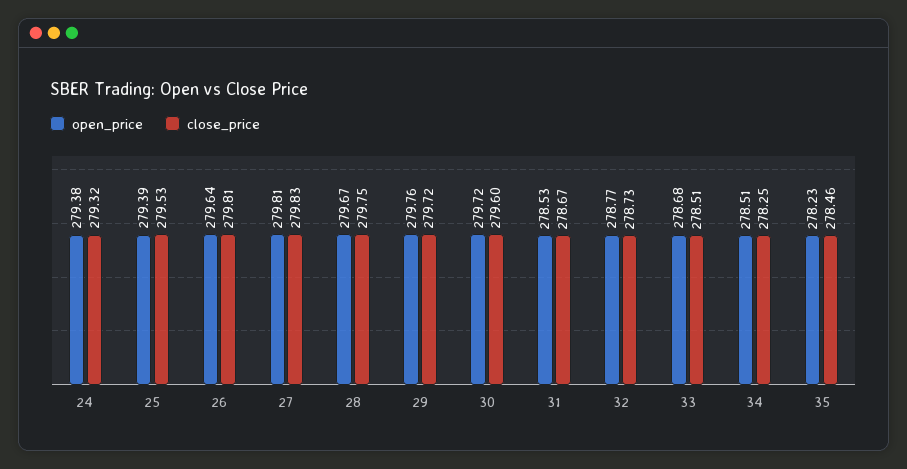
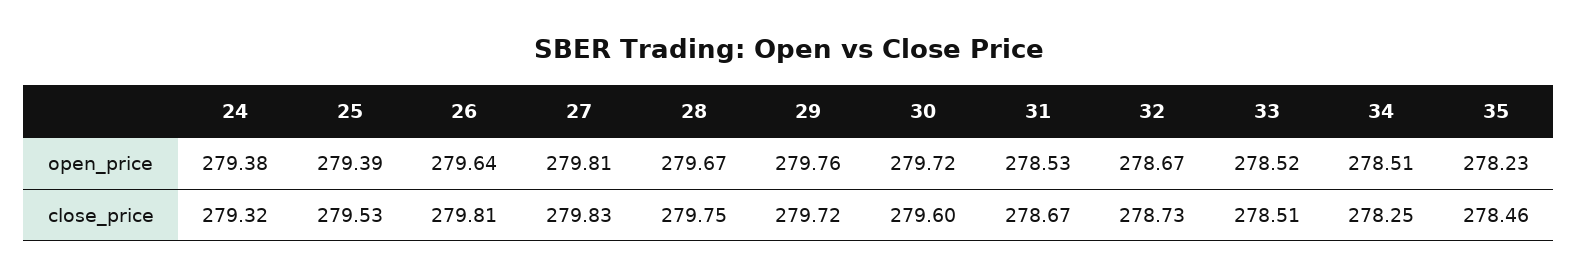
  {
    "open_price": {
      "24": 279.38,
      "25": 279.39,
      "26": 279.64,
      "27": 279.81,
      "28": 279.67,
      "29": 279.76,
      "30": 279.72,
      "31": 278.53,
-     "32": 278.77,
+     "32": 278.67,
-     "33": 278.68,
+     "33": 278.52,
      "34": 278.51,
      "35": 278.23
    },
    "close_price": {
      "24": 279.32,
      "25": 279.53,
      "26": 279.81,
      "27": 279.83,
      "28": 279.75,
      "29": 279.72,
      "30": 279.6,
      "31": 278.67,
      "32": 278.73,
      "33": 278.51,
      "34": 278.25,
      "35": 278.46
    }
  }

